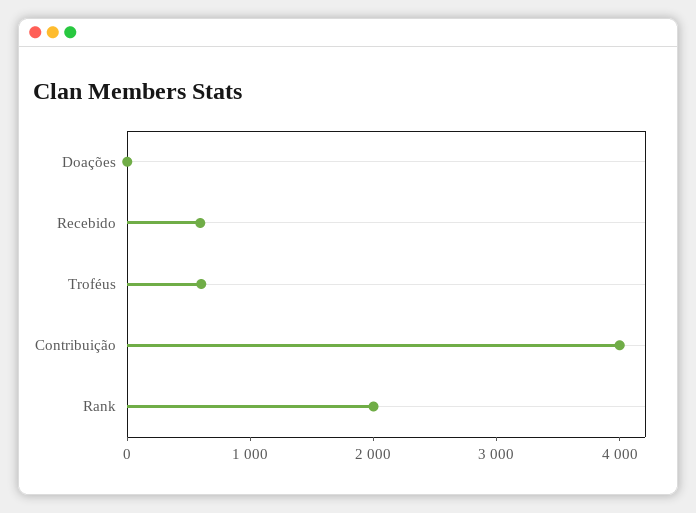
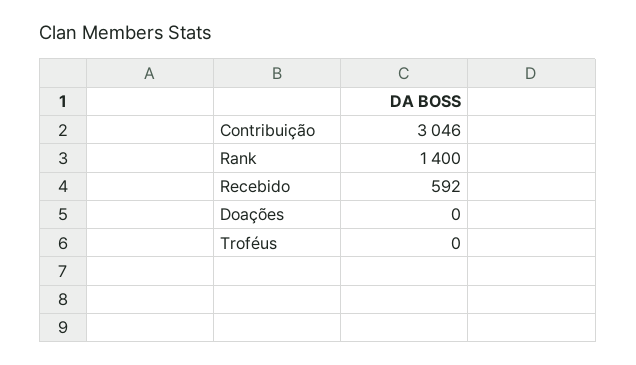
  {
    "Doações": 0,
    "Recebido": 592,
-   "Troféus": 600,
+   "Troféus": 0,
-   "Contribuição": 4000,
+   "Contribuição": 3046,
-   "Rank": 2000
+   "Rank": 1400
  }

